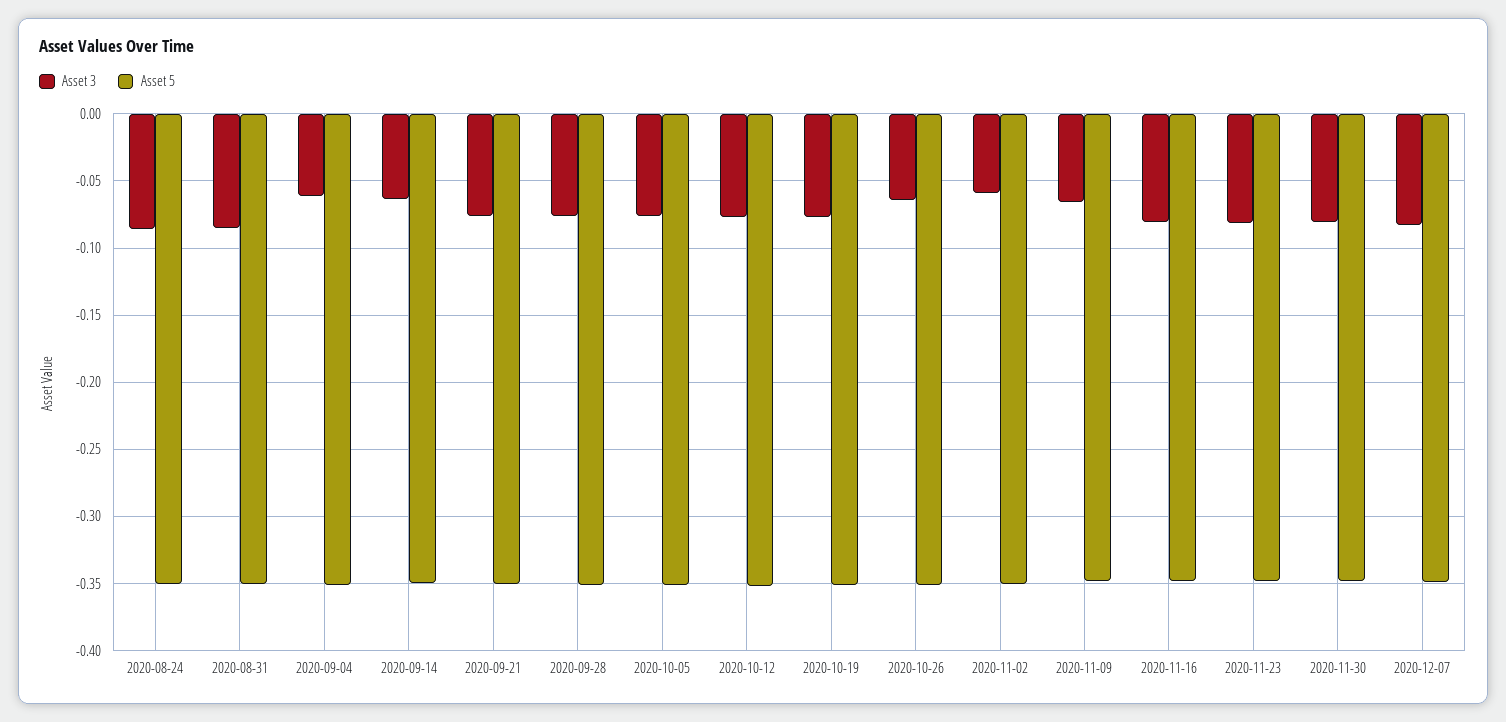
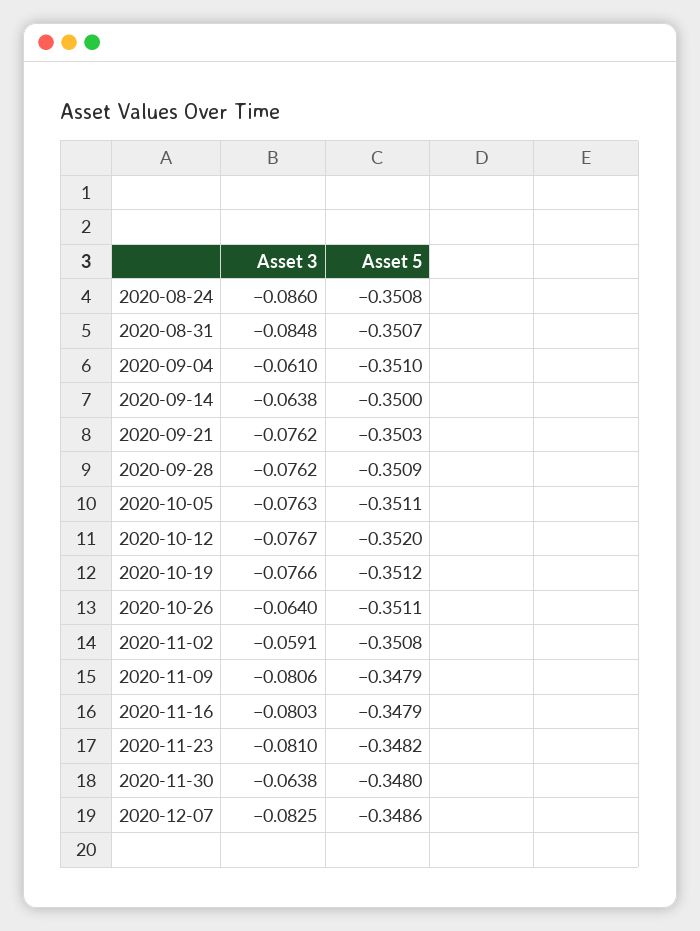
  {
    "Asset 3": {
      "2020-08-24": -0.086,
      "2020-08-31": -0.0848,
      "2020-09-04": -0.061,
      "2020-09-14": -0.0638,
      "2020-09-21": -0.0762,
      "2020-09-28": -0.0762,
      "2020-10-05": -0.0763,
      "2020-10-12": -0.0767,
      "2020-10-19": -0.0766,
      "2020-10-26": -0.064,
      "2020-11-02": -0.0591,
-     "2020-11-09": -0.065,
+     "2020-11-09": -0.0806,
      "2020-11-16": -0.0803,
      "2020-11-23": -0.081,
-     "2020-11-30": -0.08,
+     "2020-11-30": -0.0638,
      "2020-12-07": -0.0825
    },
    "Asset 5": {
      "2020-08-24": -0.3508,
      "2020-08-31": -0.3507,
      "2020-09-04": -0.351,
      "2020-09-14": -0.35,
      "2020-09-21": -0.3503,
      "2020-09-28": -0.3509,
      "2020-10-05": -0.3511,
      "2020-10-12": -0.352,
      "2020-10-19": -0.3512,
      "2020-10-26": -0.3511,
      "2020-11-02": -0.3508,
      "2020-11-09": -0.3479,
      "2020-11-16": -0.3479,
      "2020-11-23": -0.3482,
      "2020-11-30": -0.348,
      "2020-12-07": -0.3486
    }
  }

